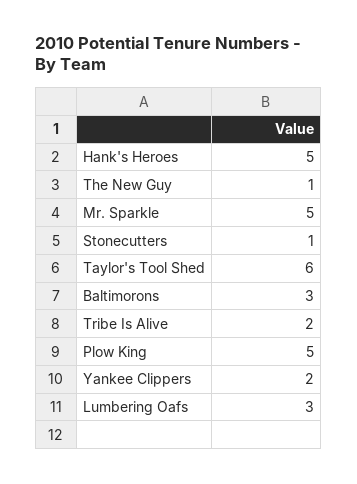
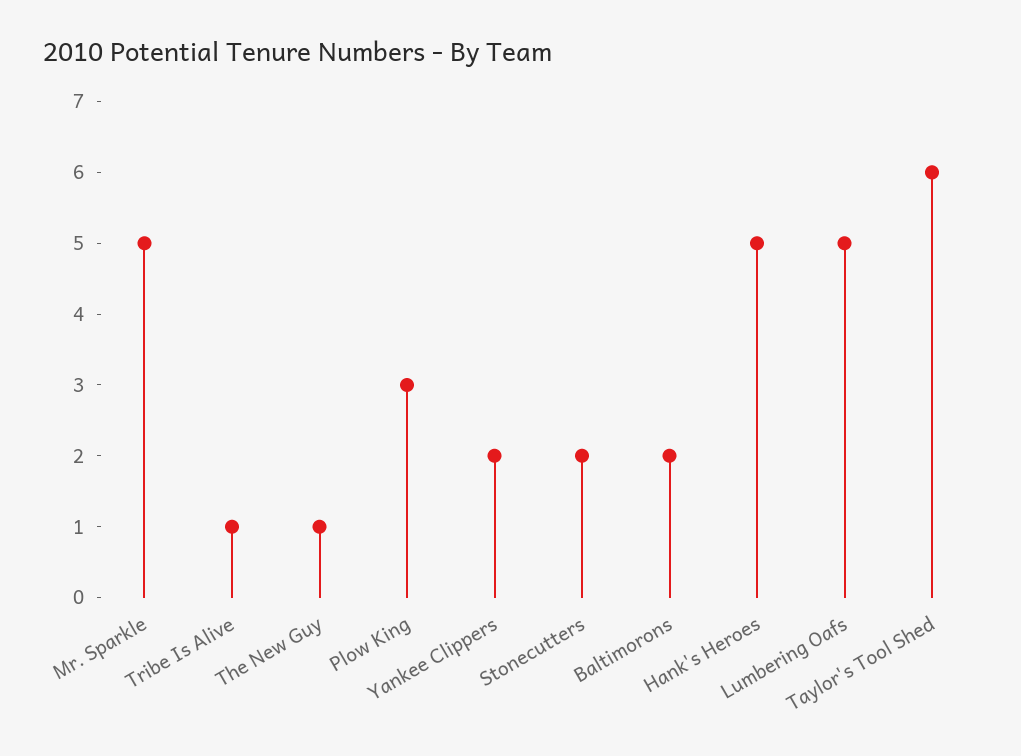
  {
    "Hank's Heroes": 5,
    "The New Guy": 1,
    "Mr. Sparkle": 5,
-   "Stonecutters": 1,
+   "Stonecutters": 2,
    "Taylor's Tool Shed": 6,
-   "Baltimorons": 3,
+   "Baltimorons": 2,
-   "Tribe Is Alive": 2,
+   "Tribe Is Alive": 1,
-   "Plow King": 5,
+   "Plow King": 3,
    "Yankee Clippers": 2,
-   "Lumbering Oafs": 3
+   "Lumbering Oafs": 5
  }

